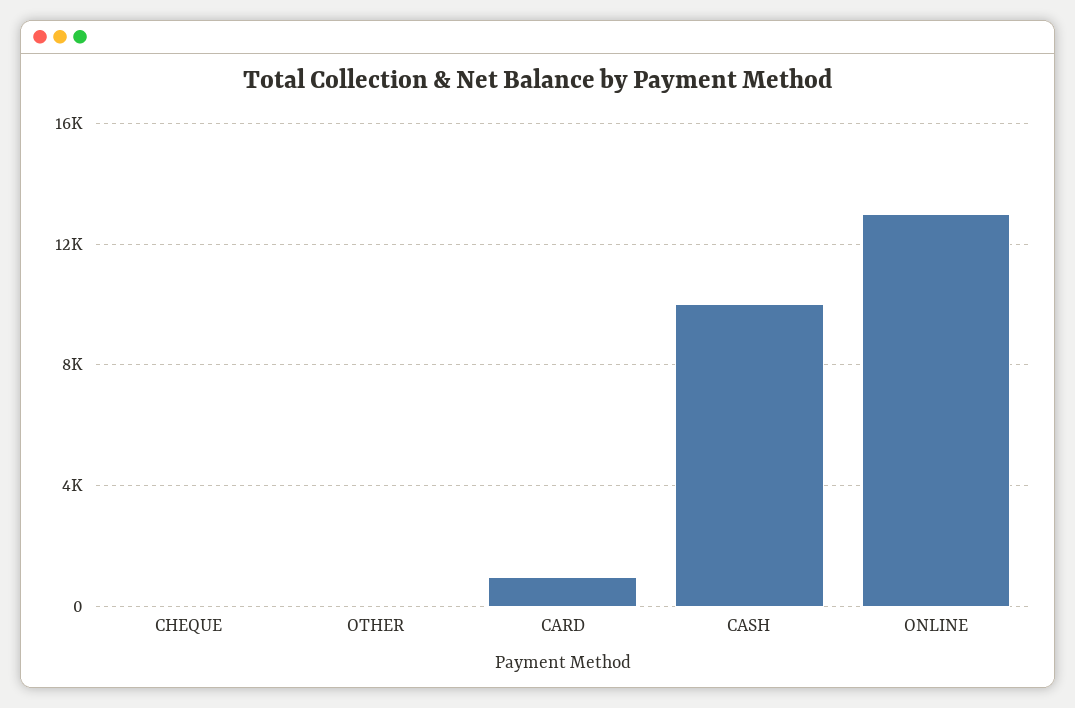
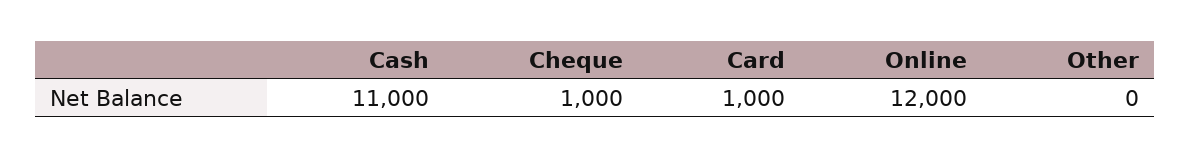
  {
-   "CHEQUE": 0,
+   "CHEQUE": 1000,
    "OTHER": 0,
    "CARD": 1000,
-   "CASH": 10000,
+   "CASH": 11000,
-   "ONLINE": 13000
+   "ONLINE": 12000
  }

